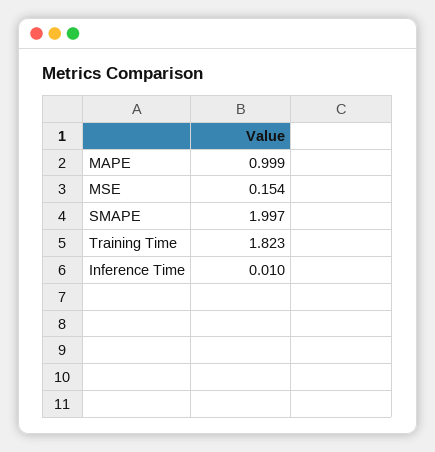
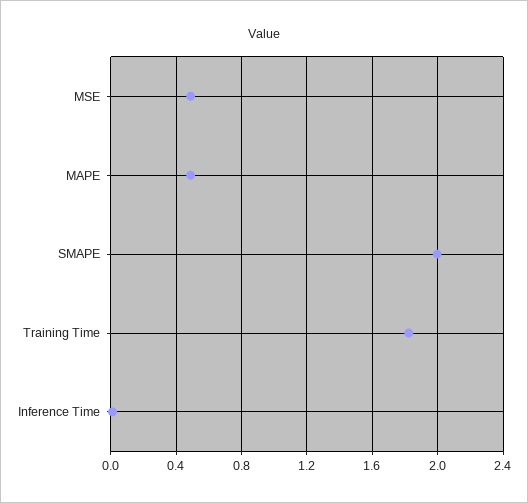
  {
-   "MAPE": 0.999,
+   "MAPE": 0.5,
-   "MSE": 0.154,
+   "MSE": 0.5,
    "SMAPE": 1.997,
    "Training Time": 1.823,
    "Inference Time": 0.01
  }

